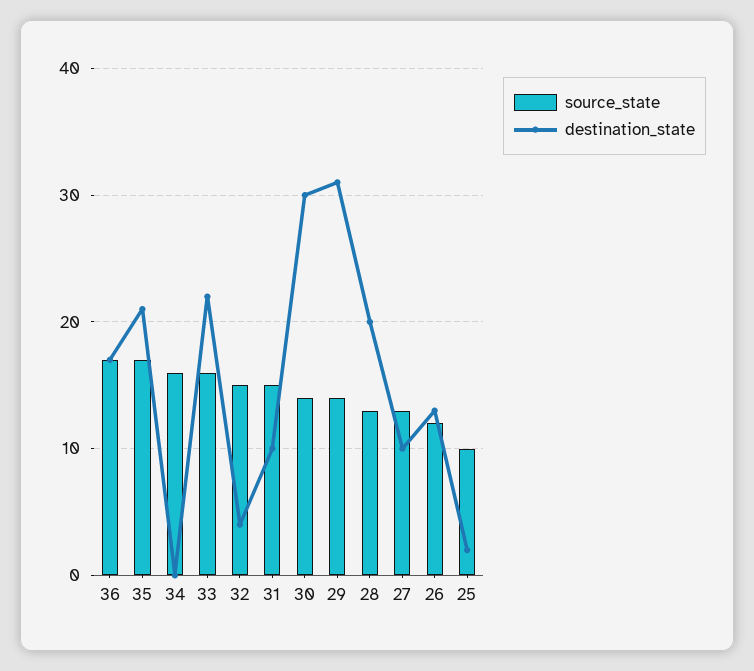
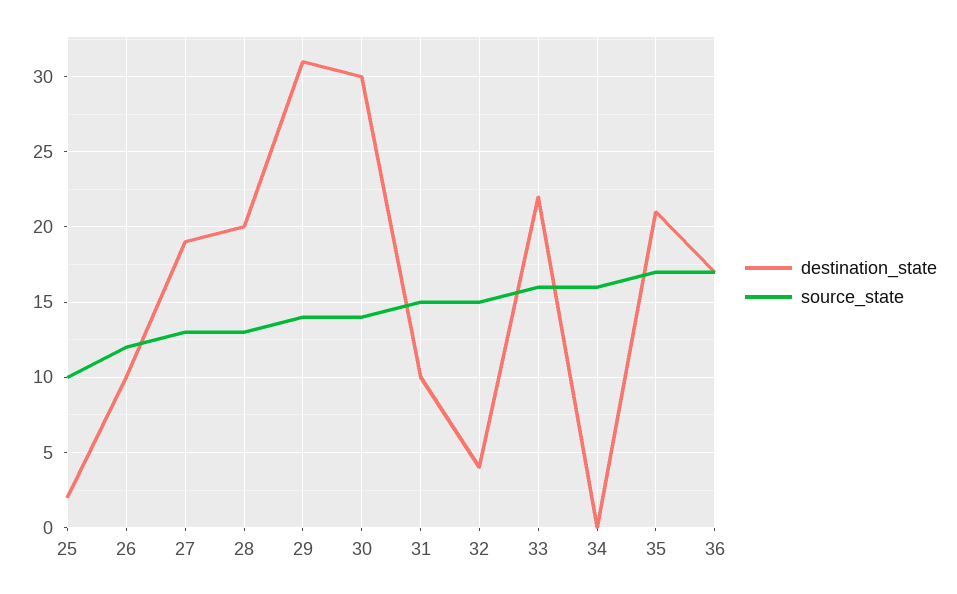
  {
    "source_state": {
      "36": 17,
      "35": 17,
      "34": 16,
      "33": 16,
      "32": 15,
      "31": 15,
      "30": 14,
      "29": 14,
      "28": 13,
      "27": 13,
      "26": 12,
      "25": 10
    },
    "destination_state": {
      "36": 17,
      "35": 21,
      "34": 0,
      "33": 22,
      "32": 4,
      "31": 10,
      "30": 30,
      "29": 31,
      "28": 20,
-     "27": 10,
+     "27": 19,
-     "26": 13,
+     "26": 10,
      "25": 2
    }
  }

